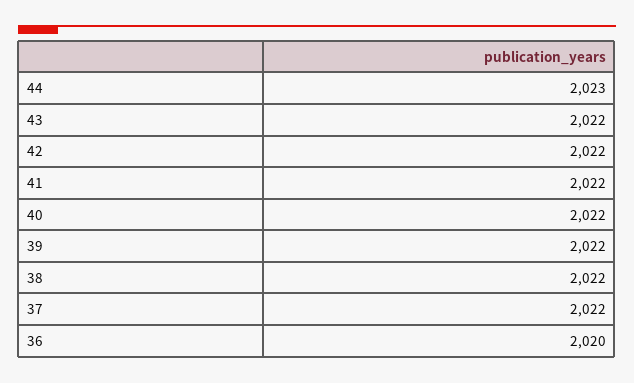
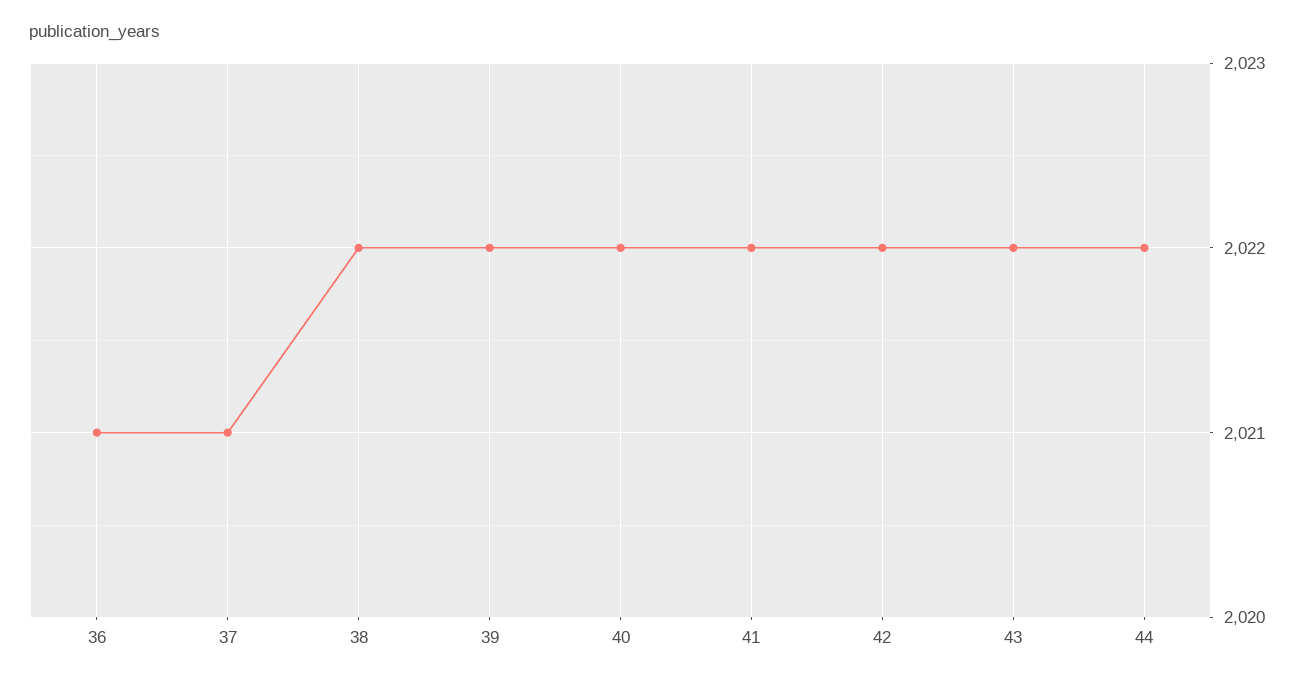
  {
-   "44": 2023,
+   "44": 2022,
    "43": 2022,
    "42": 2022,
    "41": 2022,
    "40": 2022,
    "39": 2022,
    "38": 2022,
-   "37": 2022,
+   "37": 2021,
-   "36": 2020
+   "36": 2021
  }

